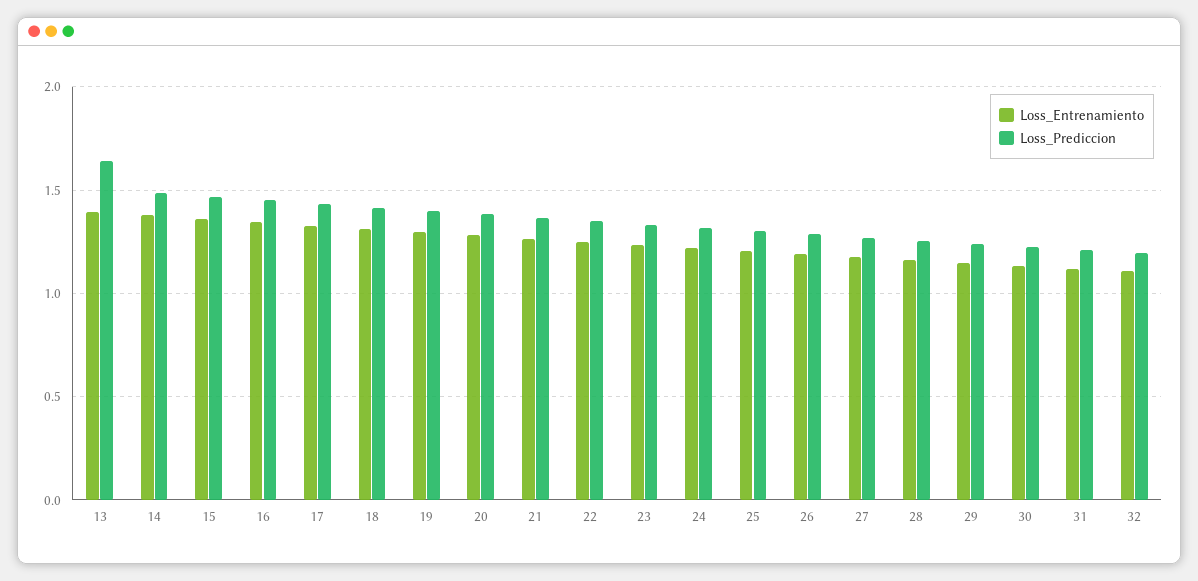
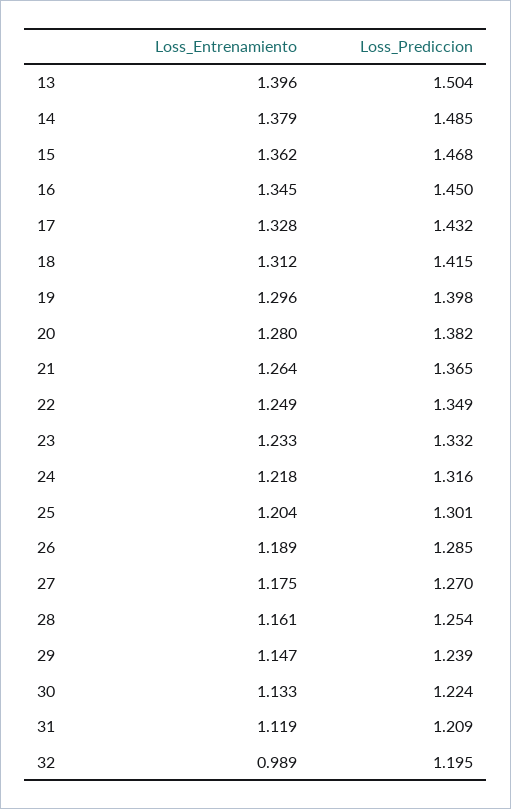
  {
    "Loss_Entrenamiento": {
      "13": 1.396,
      "14": 1.379,
      "15": 1.362,
      "16": 1.345,
      "17": 1.328,
      "18": 1.312,
      "19": 1.296,
      "20": 1.28,
      "21": 1.264,
      "22": 1.249,
      "23": 1.233,
      "24": 1.218,
      "25": 1.204,
      "26": 1.189,
      "27": 1.175,
      "28": 1.161,
      "29": 1.147,
      "30": 1.133,
      "31": 1.119,
-     "32": 1.1
+     "32": 0.989
    },
    "Loss_Prediccion": {
-     "13": 1.65,
+     "13": 1.504,
      "14": 1.485,
      "15": 1.468,
      "16": 1.45,
      "17": 1.432,
      "18": 1.415,
      "19": 1.398,
      "20": 1.382,
      "21": 1.365,
      "22": 1.349,
      "23": 1.332,
      "24": 1.316,
      "25": 1.301,
      "26": 1.285,
      "27": 1.27,
      "28": 1.254,
      "29": 1.239,
      "30": 1.224,
      "31": 1.209,
      "32": 1.195
    }
  }

